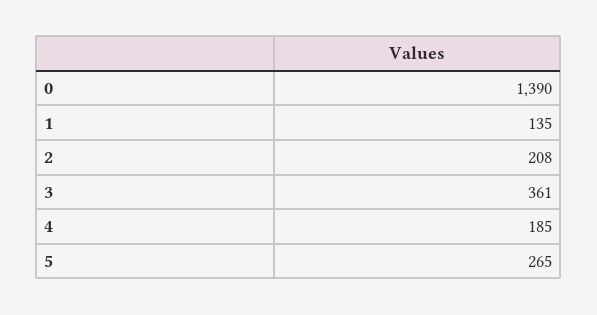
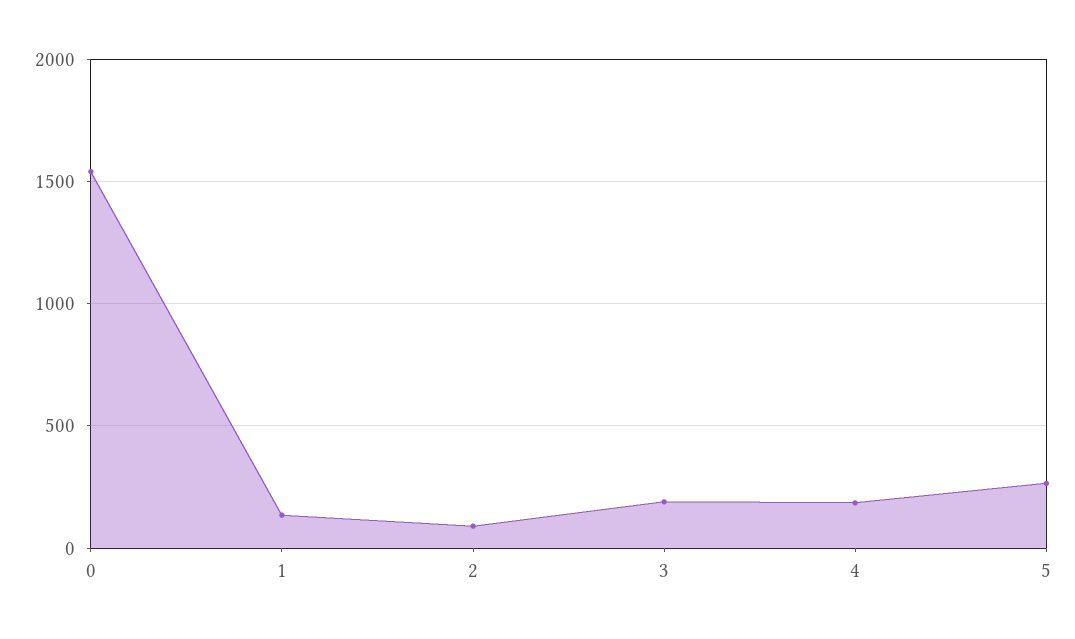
  {
-   "0": 1390,
+   "0": 1550,
    "1": 135,
-   "2": 208,
+   "2": 100,
-   "3": 361,
+   "3": 200,
    "4": 185,
    "5": 265
  }

